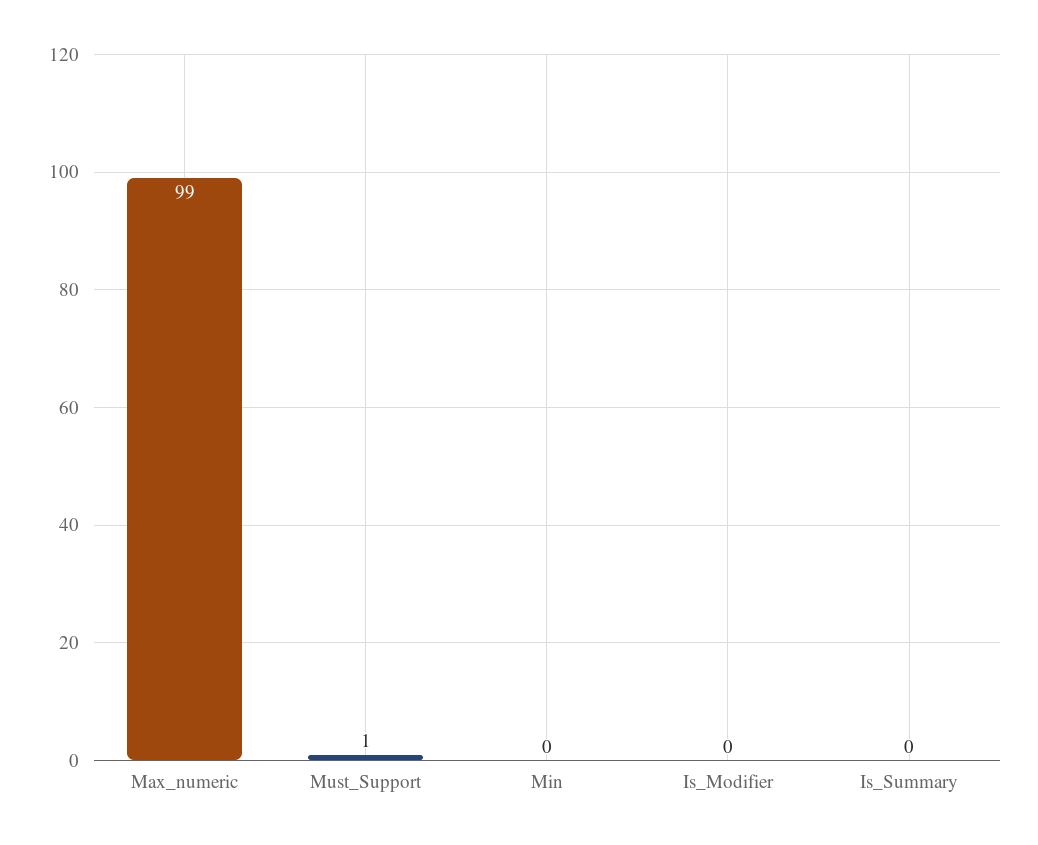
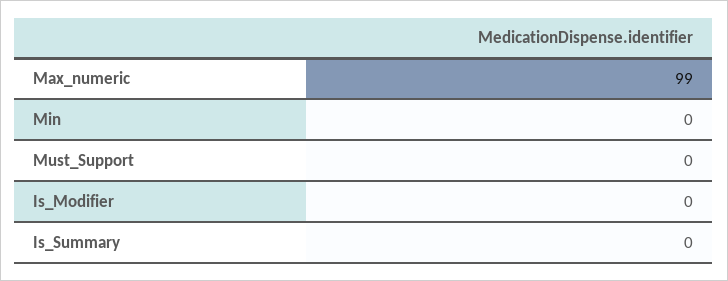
  {
    "Max_numeric": 99,
-   "Must_Support": 1,
+   "Must_Support": 0,
    "Min": 0,
    "Is_Modifier": 0,
    "Is_Summary": 0
  }

